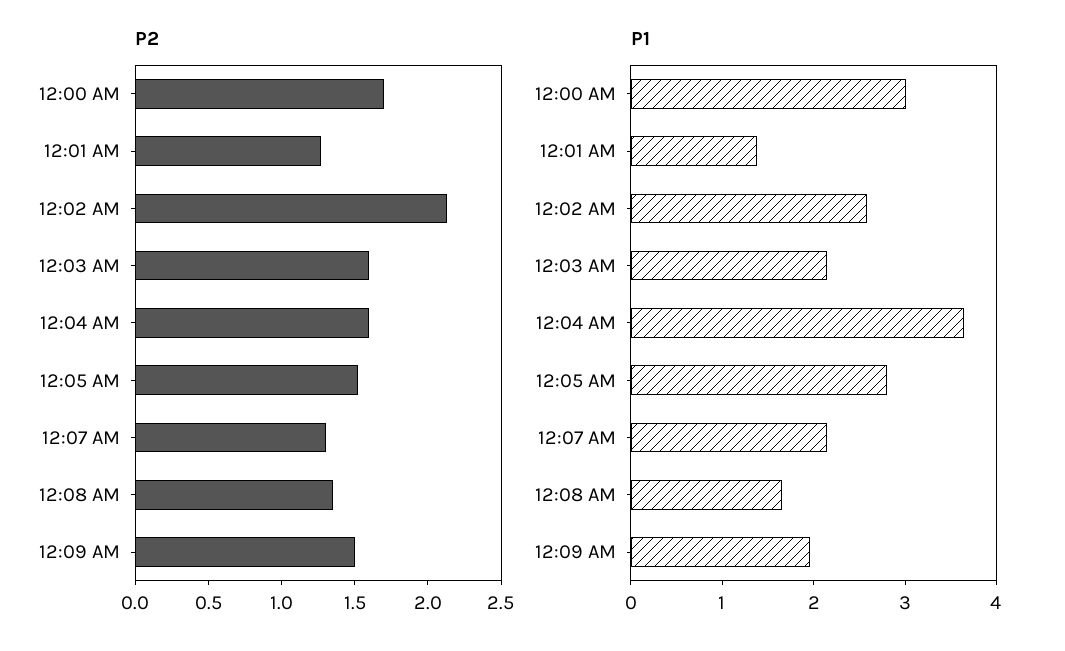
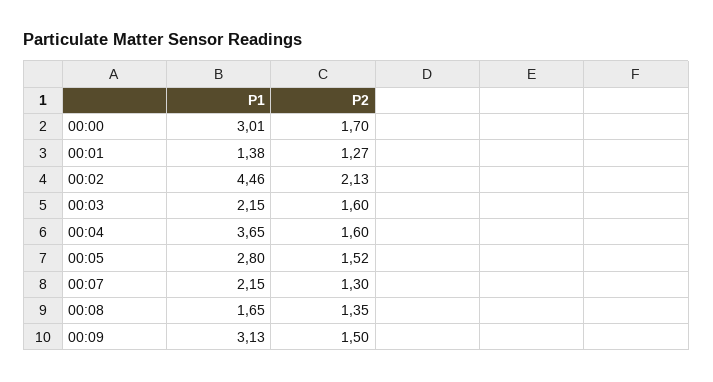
  {
    "P2": {
      "12:00 AM": 1.7,
      "12:01 AM": 1.27,
      "12:02 AM": 2.13,
      "12:03 AM": 1.6,
      "12:04 AM": 1.6,
      "12:05 AM": 1.52,
      "12:07 AM": 1.3,
      "12:08 AM": 1.35,
      "12:09 AM": 1.5
    },
    "P1": {
      "12:00 AM": 3.01,
      "12:01 AM": 1.38,
-     "12:02 AM": 2.6,
+     "12:02 AM": 4.46,
      "12:03 AM": 2.15,
      "12:04 AM": 3.65,
      "12:05 AM": 2.8,
      "12:07 AM": 2.15,
      "12:08 AM": 1.65,
-     "12:09 AM": 2
+     "12:09 AM": 3.13
    }
  }

